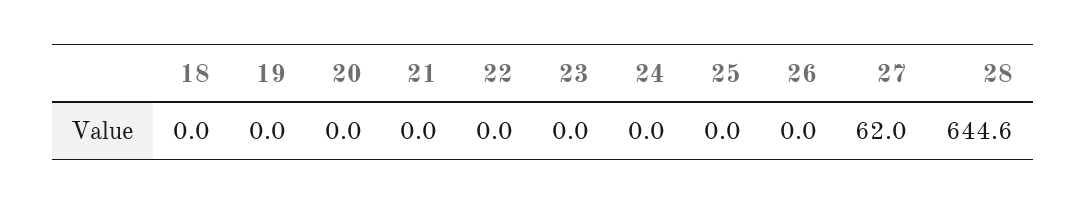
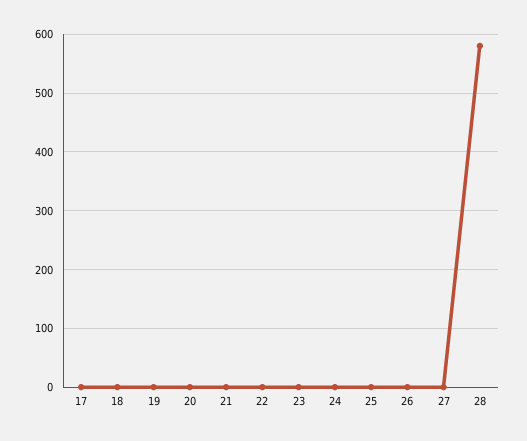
  {
    "18": 0,
    "19": 0,
    "20": 0,
    "21": 0,
    "22": 0,
    "23": 0,
    "24": 0,
    "25": 0,
    "26": 0,
-   "27": 62,
+   "27": 0,
-   "28": 644.6
+   "28": 580,
+   "17": 0
  }

